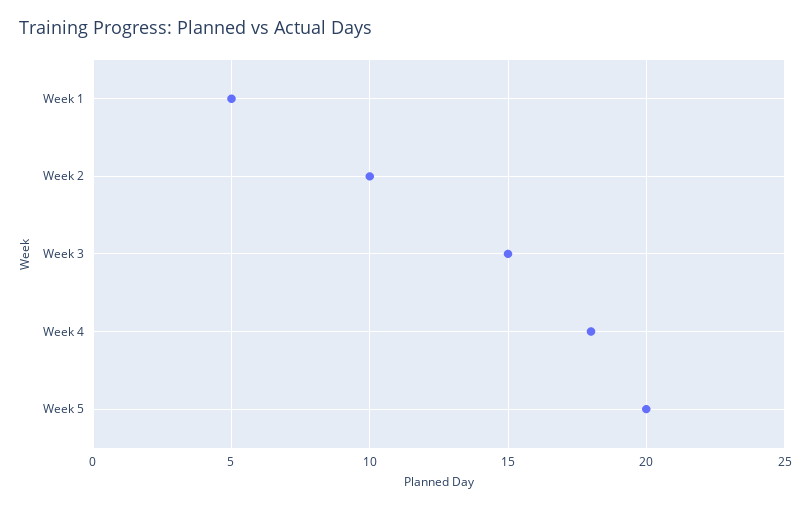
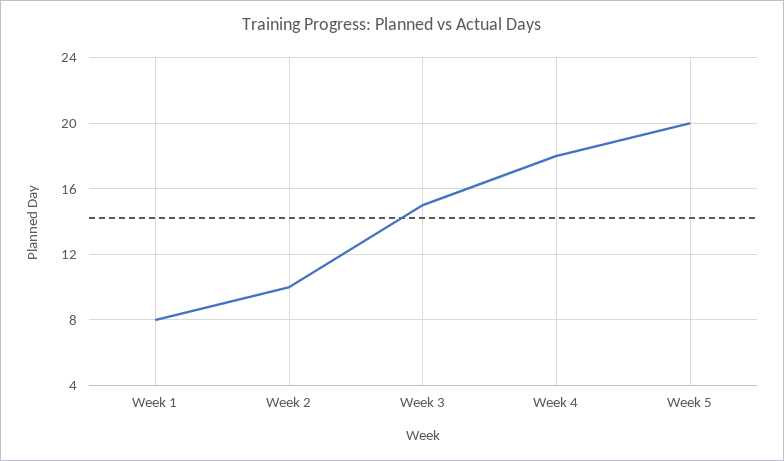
  {
-   "Week 1": 5,
+   "Week 1": 8,
    "Week 2": 10,
    "Week 3": 15,
    "Week 4": 18,
    "Week 5": 20
  }

